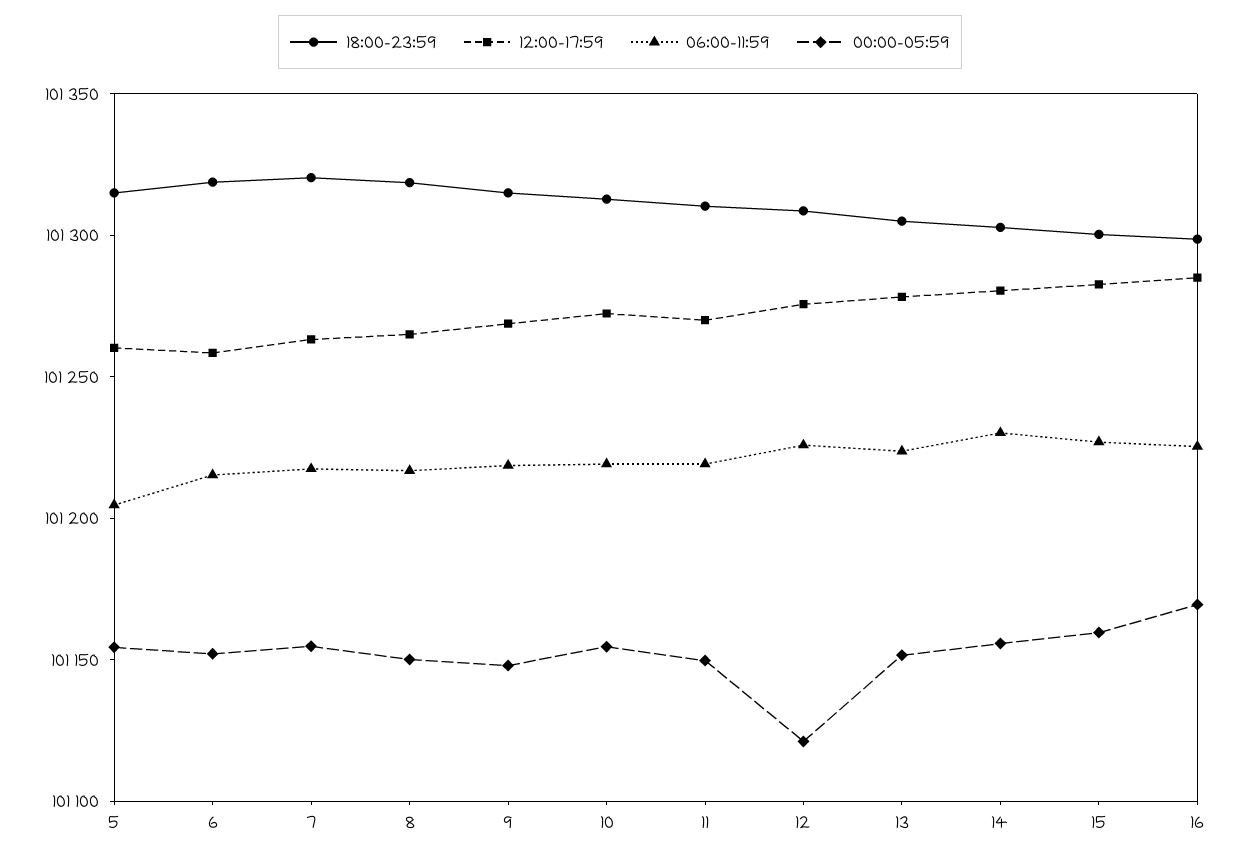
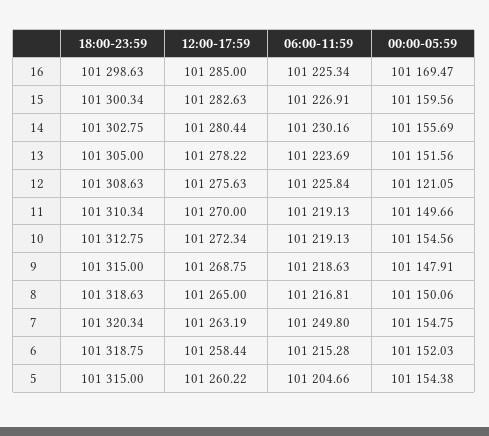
  {
    "18:00-23:59": {
      "5": 101315,
      "6": 101318.75,
      "7": 101320.34,
      "8": 101318.63,
      "9": 101315,
      "10": 101312.75,
      "11": 101310.34,
      "12": 101308.63,
      "13": 101305,
      "14": 101302.75,
      "15": 101300.34,
      "16": 101298.63
    },
    "12:00-17:59": {
      "5": 101260.22,
      "6": 101258.44,
      "7": 101263.19,
      "8": 101265,
      "9": 101268.75,
      "10": 101272.34,
      "11": 101270,
      "12": 101275.63,
      "13": 101278.22,
      "14": 101280.44,
      "15": 101282.63,
      "16": 101285
    },
    "06:00-11:59": {
      "5": 101204.66,
      "6": 101215.28,
-     "7": 101220,
+     "7": 101249.8,
      "8": 101216.81,
      "9": 101218.63,
      "10": 101219.13,
      "11": 101219.13,
      "12": 101225.84,
      "13": 101223.69,
      "14": 101230.16,
      "15": 101226.91,
      "16": 101225.34
    },
    "00:00-05:59": {
      "5": 101154.38,
      "6": 101152.03,
      "7": 101154.75,
      "8": 101150.06,
      "9": 101147.91,
      "10": 101154.56,
      "11": 101149.66,
      "12": 101121.05,
      "13": 101151.56,
      "14": 101155.69,
      "15": 101159.56,
      "16": 101169.47
    }
  }

